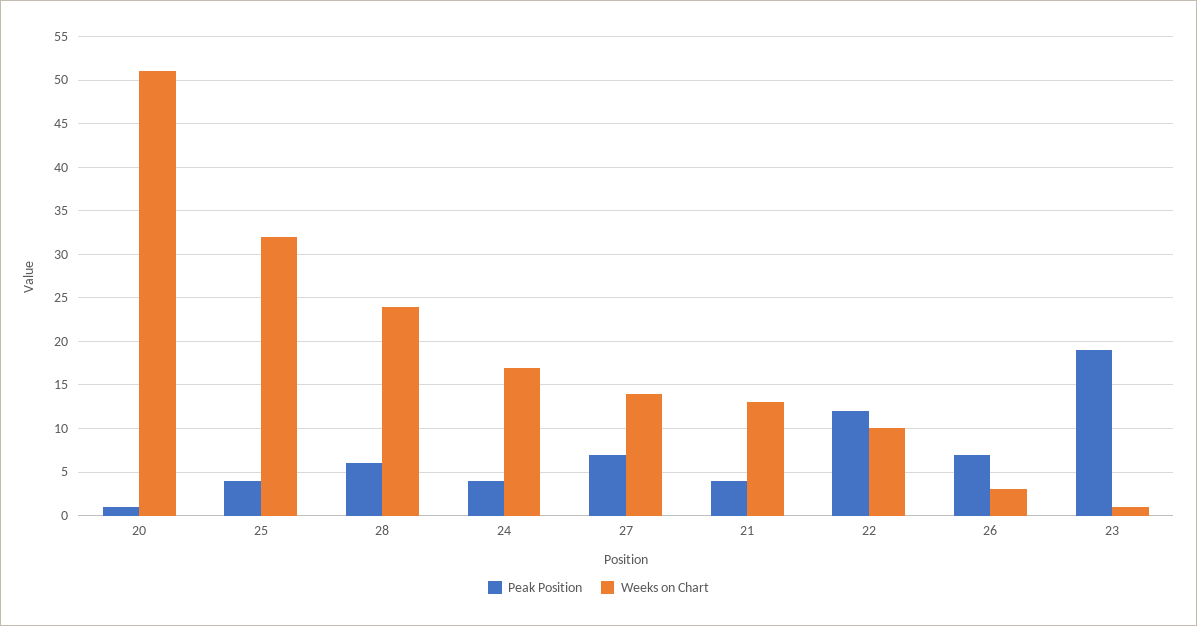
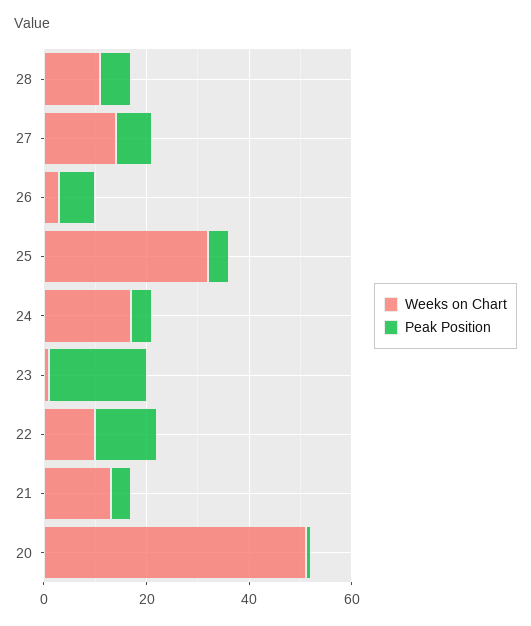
  {
    "Peak Position": {
      "20": 1,
      "25": 4,
      "28": 6,
      "24": 4,
      "27": 7,
      "21": 4,
      "22": 12,
      "26": 7,
      "23": 19
    },
    "Weeks on Chart": {
      "20": 51,
      "25": 32,
-     "28": 24,
+     "28": 10,
      "24": 17,
      "27": 14,
      "21": 13,
      "22": 10,
      "26": 3,
      "23": 1
    }
  }

